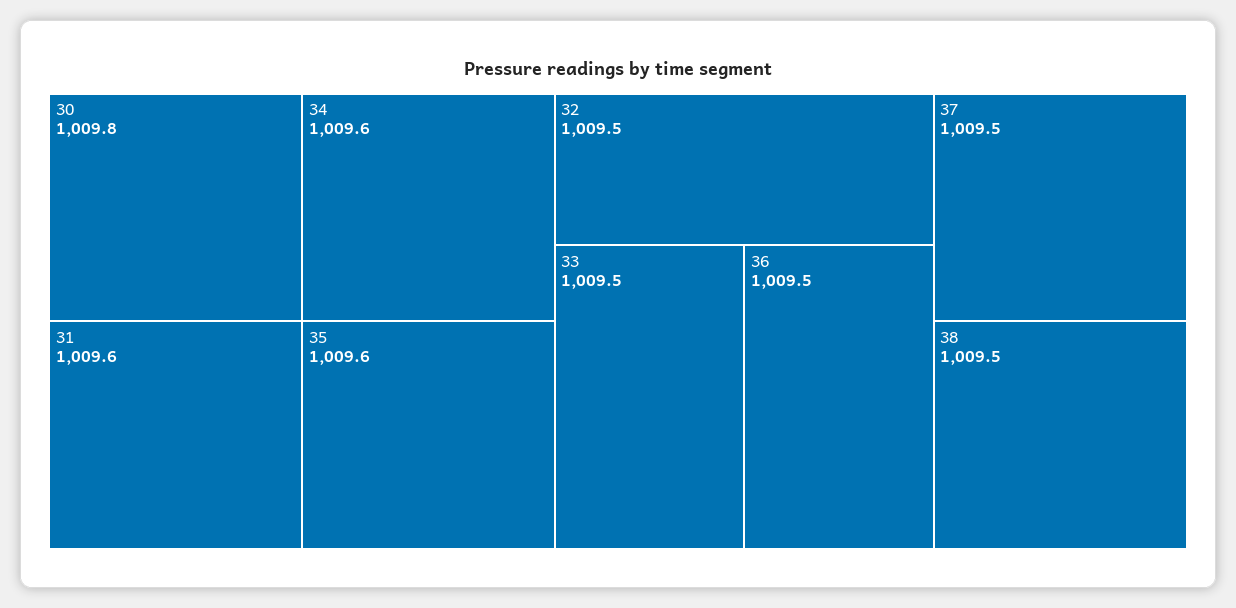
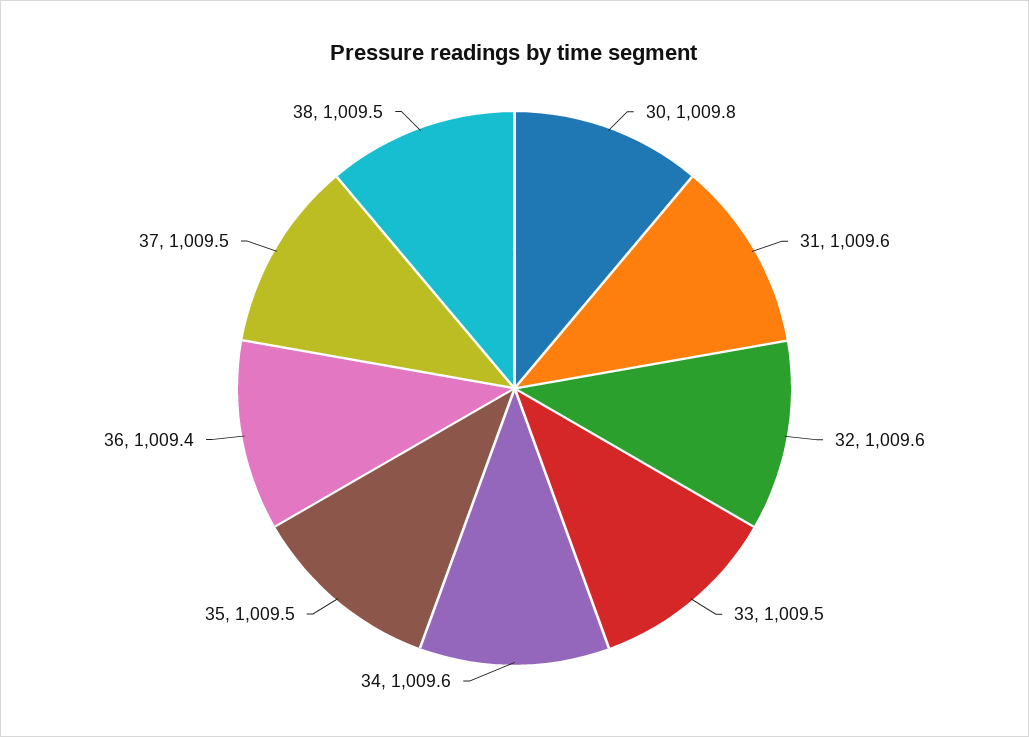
  {
    "30": 1009.8,
    "31": 1009.6,
    "34": 1009.6,
-   "35": 1009.6,
+   "35": 1009.5,
-   "32": 1009.5,
+   "32": 1009.6,
    "33": 1009.5,
-   "36": 1009.5,
+   "36": 1009.4,
    "37": 1009.5,
    "38": 1009.5
  }

